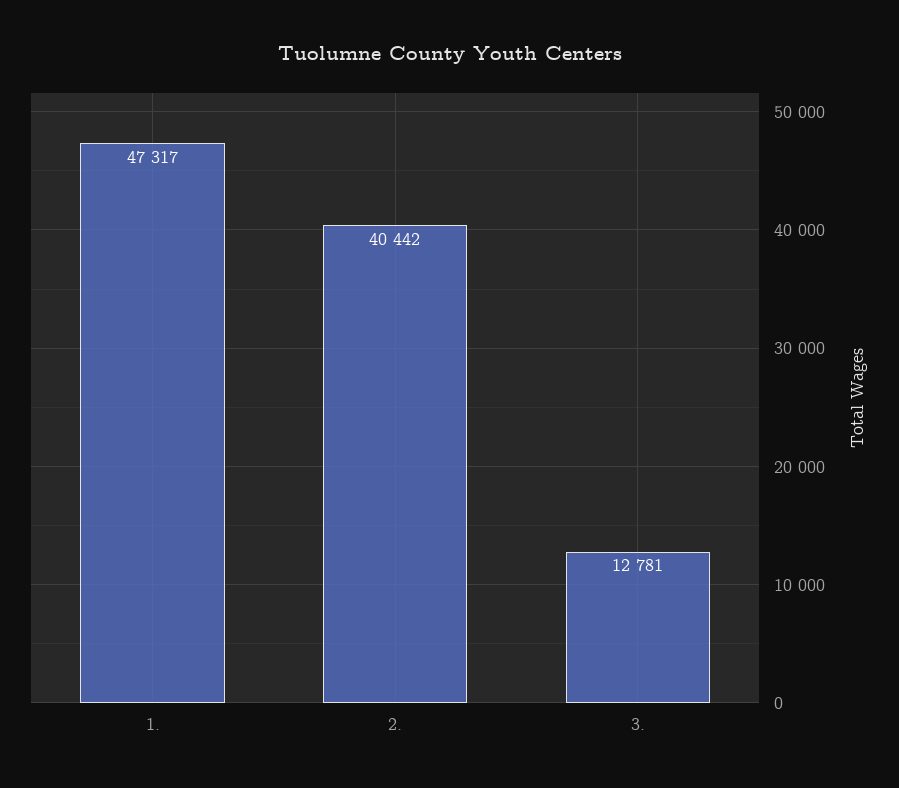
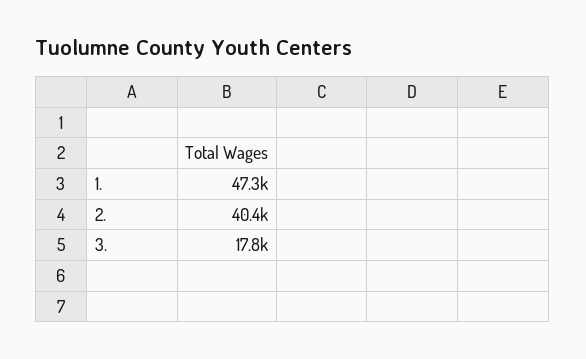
  {
    "1.": 47317,
    "2.": 40442,
-   "3.": 12781
+   "3.": 17800
  }

